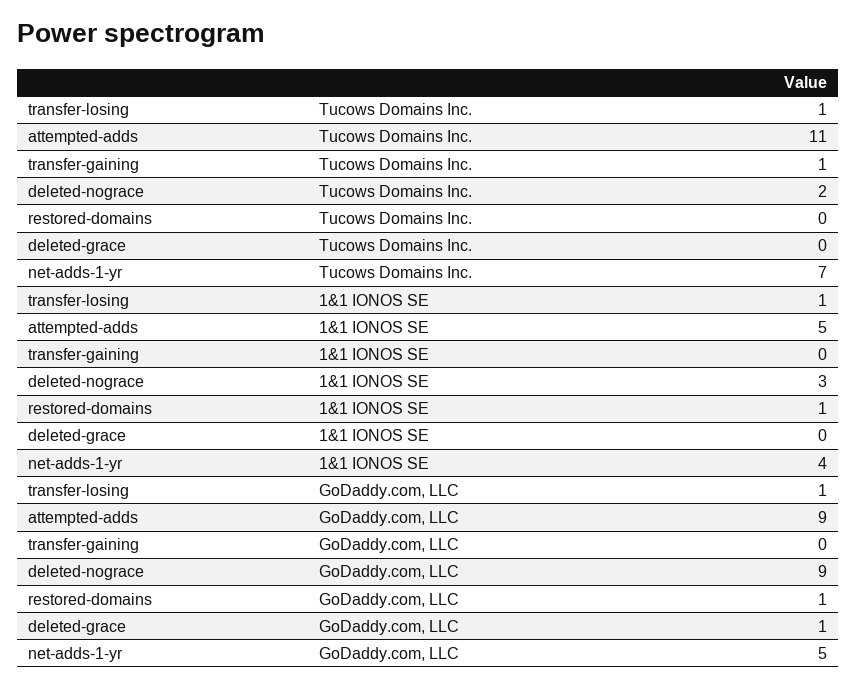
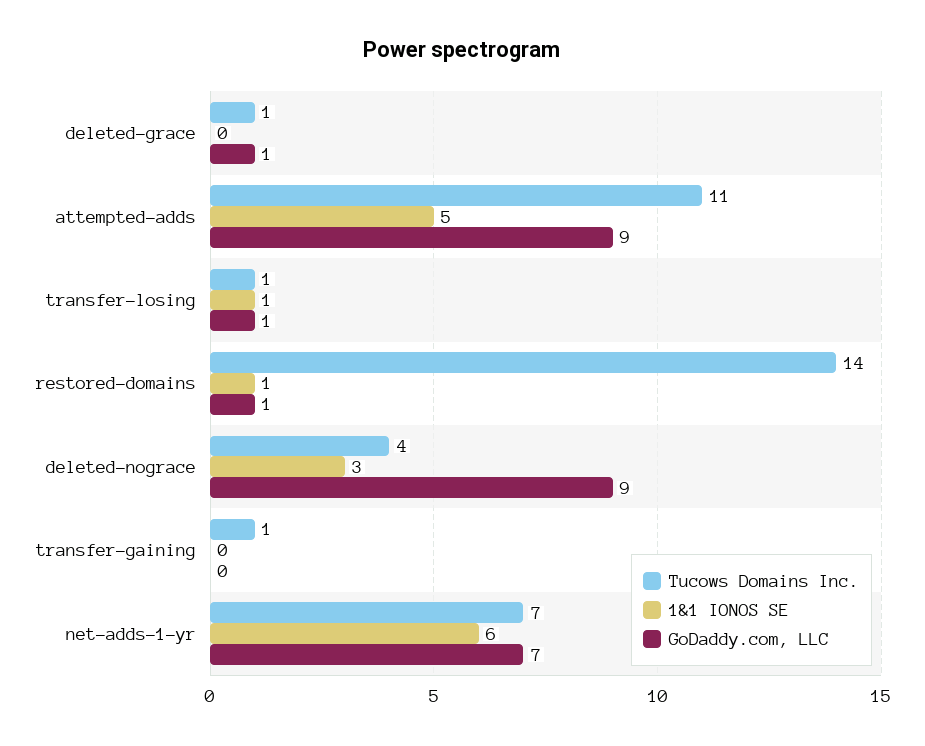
  {
    "Tucows Domains Inc.": {
      "transfer-losing": 1,
      "attempted-adds": 11,
      "transfer-gaining": 1,
-     "deleted-nograce": 2,
+     "deleted-nograce": 4,
-     "restored-domains": 0,
+     "restored-domains": 14,
-     "deleted-grace": 0,
+     "deleted-grace": 1,
      "net-adds-1-yr": 7
    },
    "1&1 IONOS SE": {
      "transfer-losing": 1,
      "attempted-adds": 5,
      "transfer-gaining": 0,
      "deleted-nograce": 3,
      "restored-domains": 1,
      "deleted-grace": 0,
-     "net-adds-1-yr": 4
+     "net-adds-1-yr": 6
    },
    "GoDaddy.com, LLC": {
      "transfer-losing": 1,
      "attempted-adds": 9,
      "transfer-gaining": 0,
      "deleted-nograce": 9,
      "restored-domains": 1,
      "deleted-grace": 1,
-     "net-adds-1-yr": 5
+     "net-adds-1-yr": 7
    }
  }

